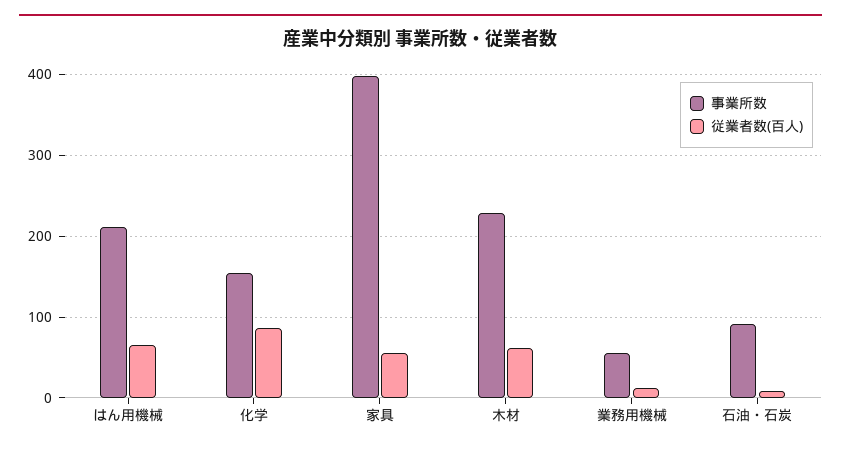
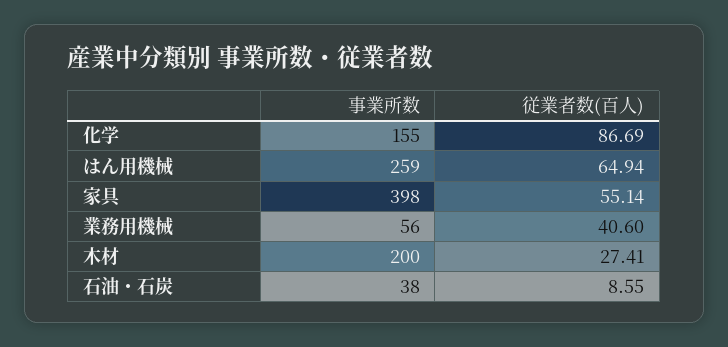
  {
    "事業所数": {
-     "はん用機械": 210,
+     "はん用機械": 259,
      "化学": 155,
      "家具": 398,
-     "木材": 230,
+     "木材": 200,
      "業務用機械": 56,
-     "石油・石炭": 90
+     "石油・石炭": 38
    },
    "従業者数(百人)": {
      "はん用機械": 64.94,
      "化学": 86.69,
      "家具": 55.14,
-     "木材": 60,
+     "木材": 27.41,
-     "業務用機械": 10,
+     "業務用機械": 40.6,
      "石油・石炭": 8.55
    }
  }

